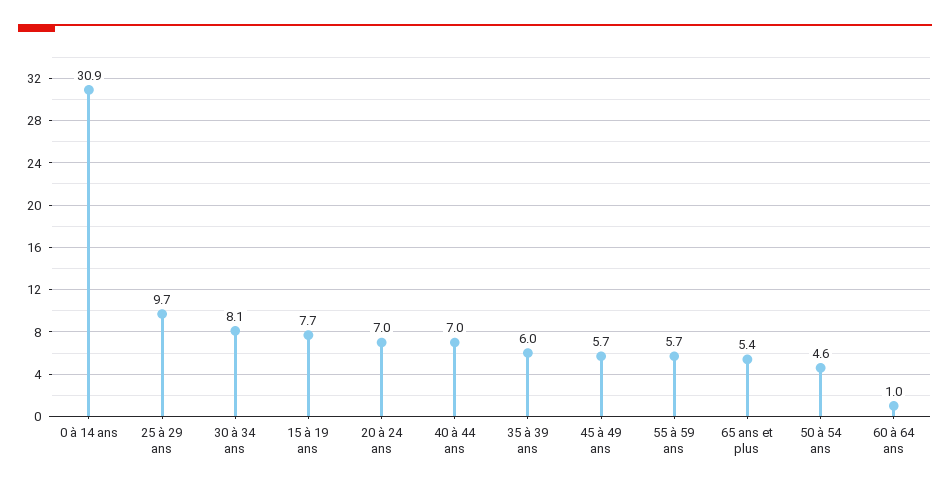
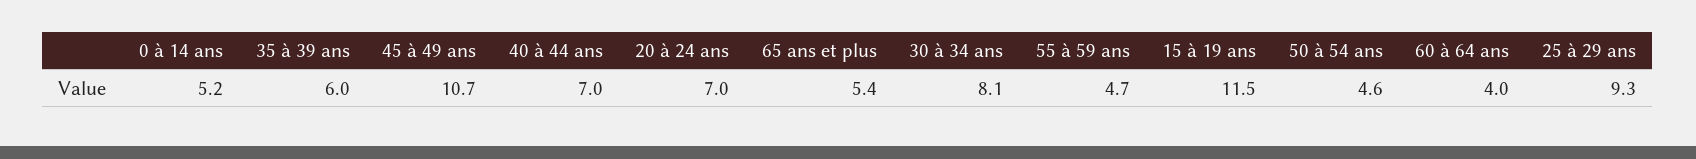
  {
-   "0 à 14 ans": 30.9,
+   "0 à 14 ans": 5.2,
-   "25 à 29 ans": 9.7,
+   "25 à 29 ans": 9.3,
    "30 à 34 ans": 8.1,
-   "15 à 19 ans": 7.7,
+   "15 à 19 ans": 11.5,
    "20 à 24 ans": 7,
    "40 à 44 ans": 7,
    "35 à 39 ans": 6,
-   "45 à 49 ans": 5.7,
+   "45 à 49 ans": 10.7,
-   "55 à 59 ans": 5.7,
+   "55 à 59 ans": 4.7,
    "65 ans et plus": 5.4,
    "50 à 54 ans": 4.6,
-   "60 à 64 ans": 1
+   "60 à 64 ans": 4
  }

